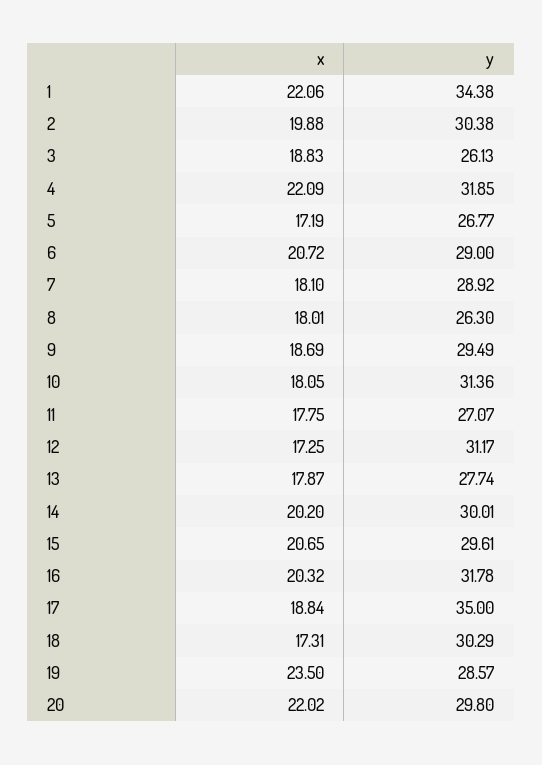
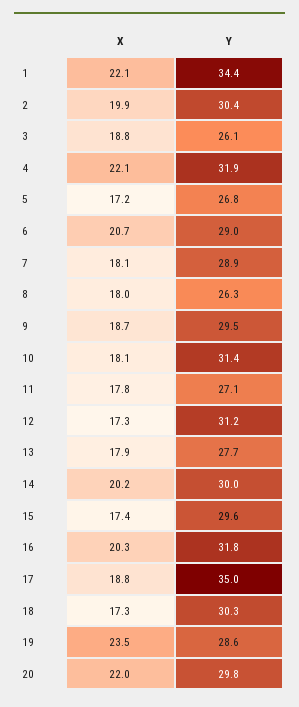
  {
    "x": {
      "1": 22.06,
      "2": 19.88,
      "3": 18.83,
      "4": 22.09,
      "5": 17.19,
      "6": 20.72,
      "7": 18.1,
      "8": 18.01,
      "9": 18.69,
      "10": 18.05,
      "11": 17.75,
      "12": 17.25,
      "13": 17.87,
      "14": 20.2,
-     "15": 20.65,
+     "15": 17.4,
      "16": 20.32,
      "17": 18.84,
      "18": 17.31,
      "19": 23.5,
      "20": 22.02
    },
    "y": {
      "1": 34.38,
      "2": 30.38,
      "3": 26.13,
      "4": 31.85,
      "5": 26.77,
      "6": 29,
      "7": 28.92,
      "8": 26.3,
      "9": 29.49,
      "10": 31.36,
      "11": 27.07,
      "12": 31.17,
      "13": 27.74,
      "14": 30.01,
      "15": 29.61,
      "16": 31.78,
      "17": 35,
      "18": 30.29,
      "19": 28.57,
      "20": 29.8
    }
  }

